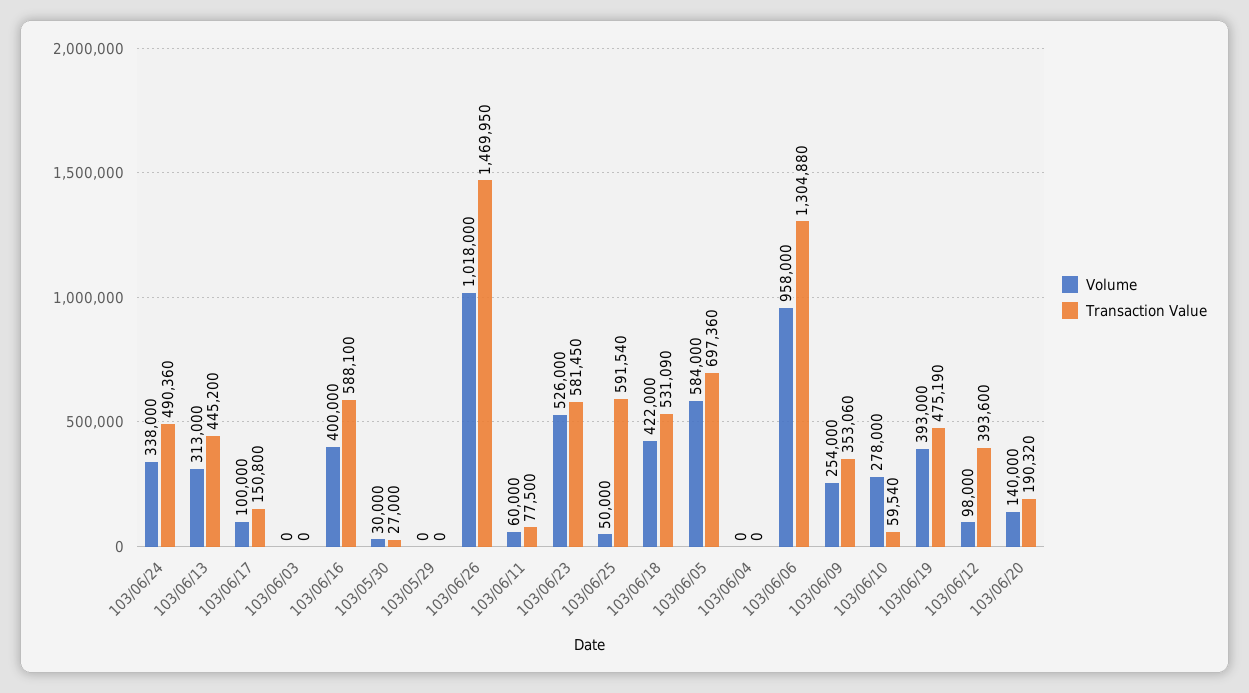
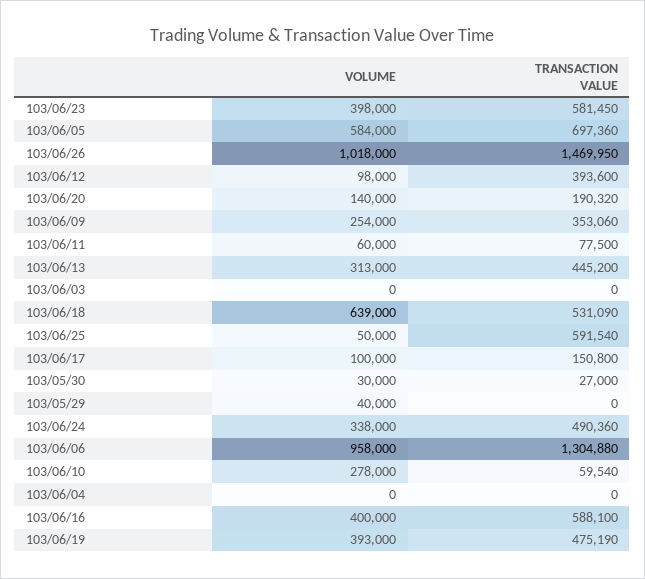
  {
    "Volume": {
      "103/06/24": 338000,
      "103/06/13": 313000,
      "103/06/17": 100000,
      "103/06/03": 0,
      "103/06/16": 400000,
      "103/05/30": 30000,
-     "103/05/29": 0,
+     "103/05/29": 40000,
      "103/06/26": 1018000,
      "103/06/11": 60000,
-     "103/06/23": 526000,
+     "103/06/23": 398000,
      "103/06/25": 50000,
-     "103/06/18": 422000,
+     "103/06/18": 639000,
      "103/06/05": 584000,
      "103/06/04": 0,
      "103/06/06": 958000,
      "103/06/09": 254000,
      "103/06/10": 278000,
      "103/06/19": 393000,
      "103/06/12": 98000,
      "103/06/20": 140000
    },
    "Transaction Value": {
      "103/06/24": 490360,
      "103/06/13": 445200,
      "103/06/17": 150800,
      "103/06/03": 0,
      "103/06/16": 588100,
      "103/05/30": 27000,
      "103/05/29": 0,
      "103/06/26": 1469950,
      "103/06/11": 77500,
      "103/06/23": 581450,
      "103/06/25": 591540,
      "103/06/18": 531090,
      "103/06/05": 697360,
      "103/06/04": 0,
      "103/06/06": 1304880,
      "103/06/09": 353060,
      "103/06/10": 59540,
      "103/06/19": 475190,
      "103/06/12": 393600,
      "103/06/20": 190320
    }
  }

